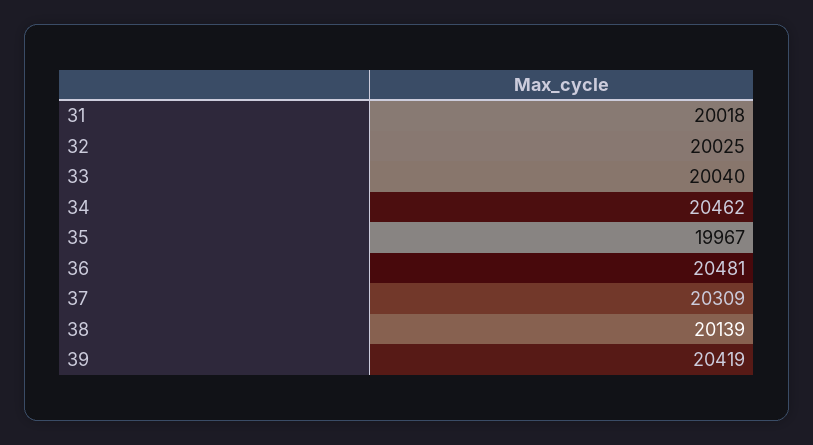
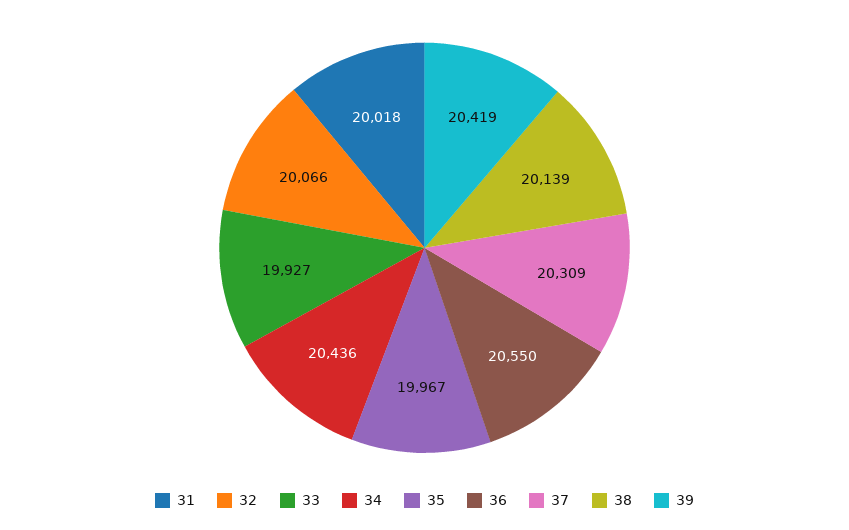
  {
    "31": 20018,
-   "32": 20025,
+   "32": 20066,
-   "33": 20040,
+   "33": 19927,
-   "34": 20462,
+   "34": 20436,
    "35": 19967,
-   "36": 20481,
+   "36": 20550,
    "37": 20309,
    "38": 20139,
    "39": 20419
  }

